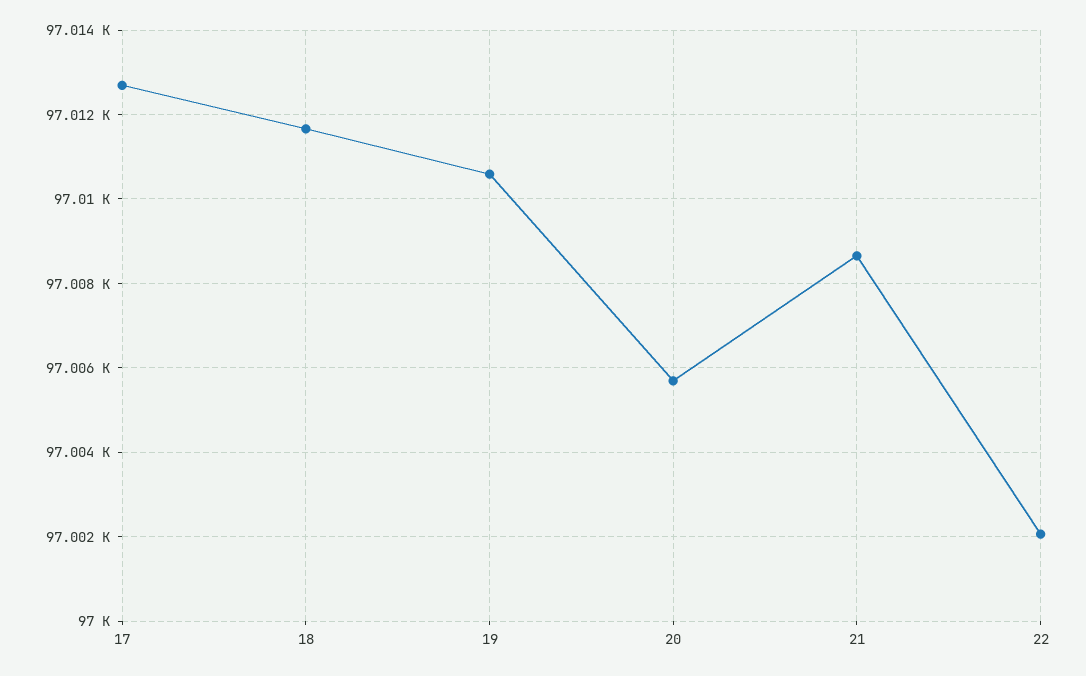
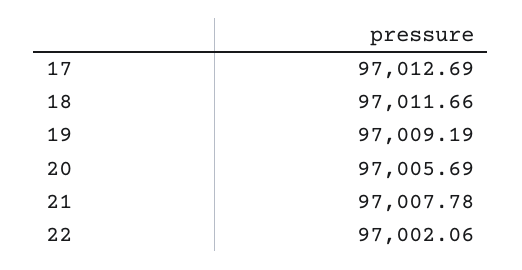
  {
    "17": 97012.69,
    "18": 97011.66,
-   "19": 97010.6,
+   "19": 97009.19,
    "20": 97005.69,
-   "21": 97008.6,
+   "21": 97007.78,
    "22": 97002.06
  }

